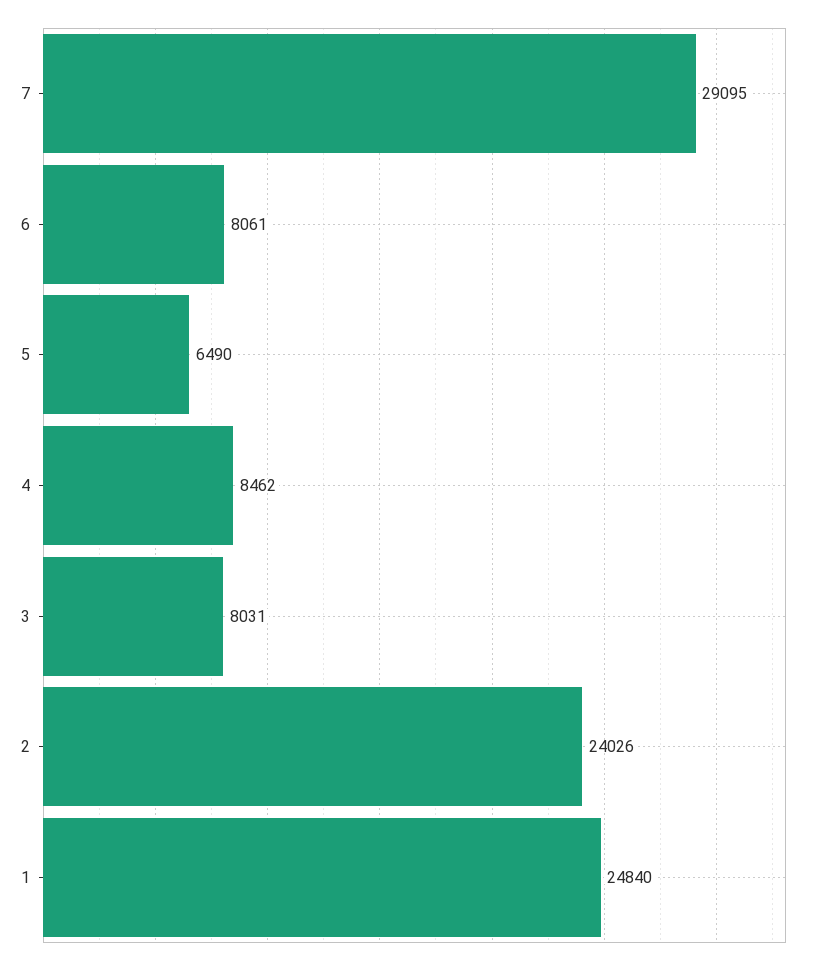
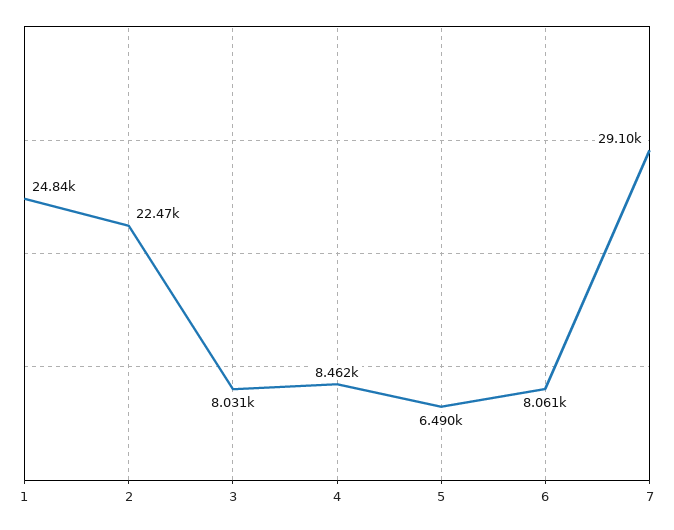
  {
    "7": 29095,
    "6": 8061,
    "5": 6490,
    "4": 8462,
    "3": 8031,
-   "2": 24026,
+   "2": 22470,
    "1": 24840
  }

